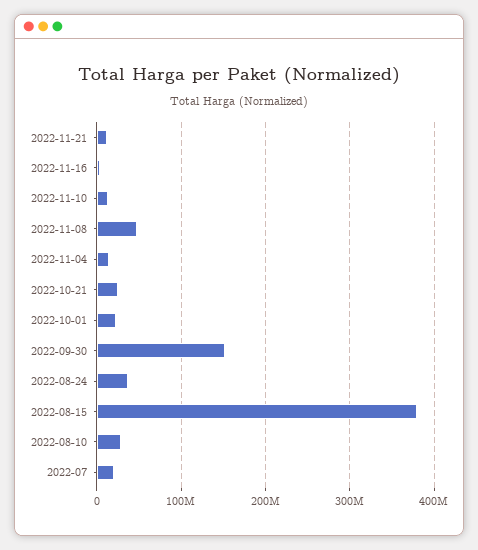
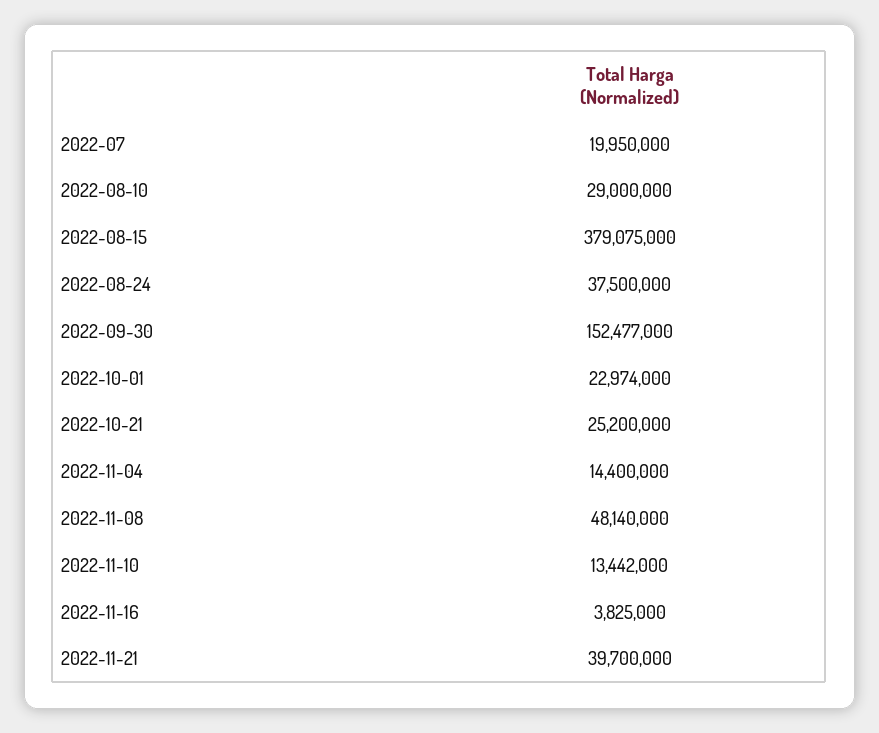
  {
-   "2022-11-21": 10000000,
+   "2022-11-21": 39700000,
    "2022-11-16": 3825000,
    "2022-11-10": 13442000,
    "2022-11-08": 48140000,
    "2022-11-04": 14400000,
    "2022-10-21": 25200000,
    "2022-10-01": 22974000,
    "2022-09-30": 152477000,
    "2022-08-24": 37500000,
    "2022-08-15": 379075000,
    "2022-08-10": 29000000,
    "2022-07": 19950000
  }

